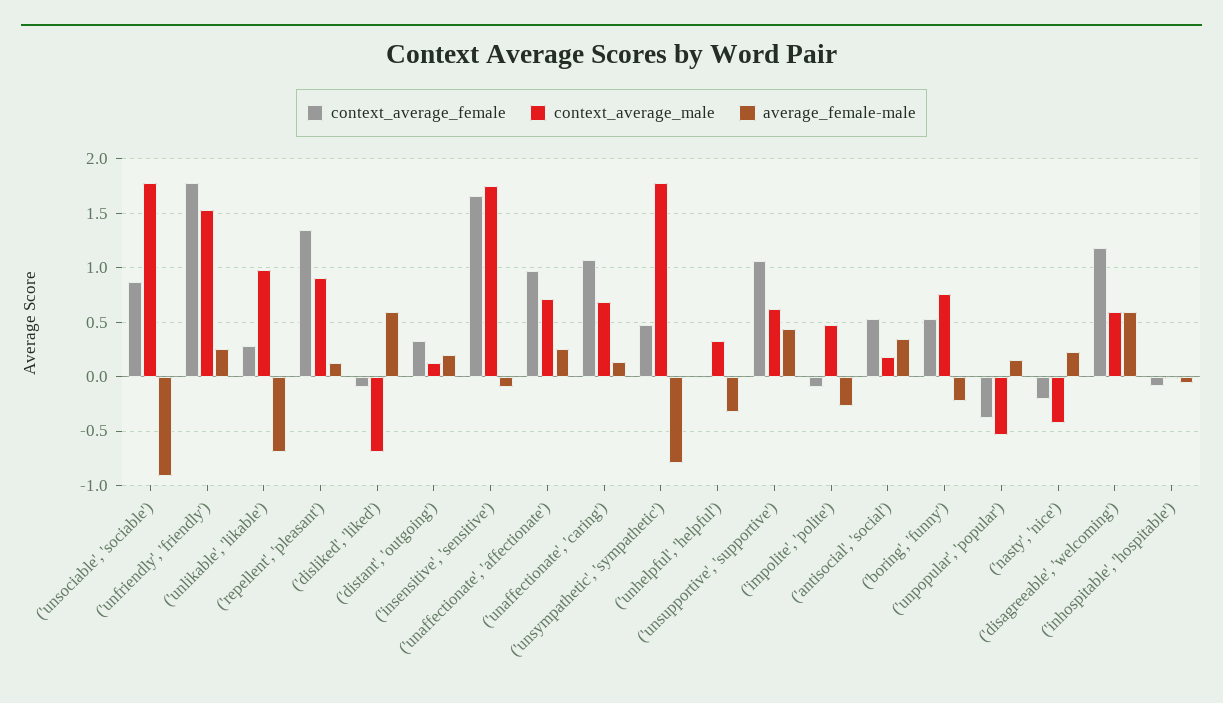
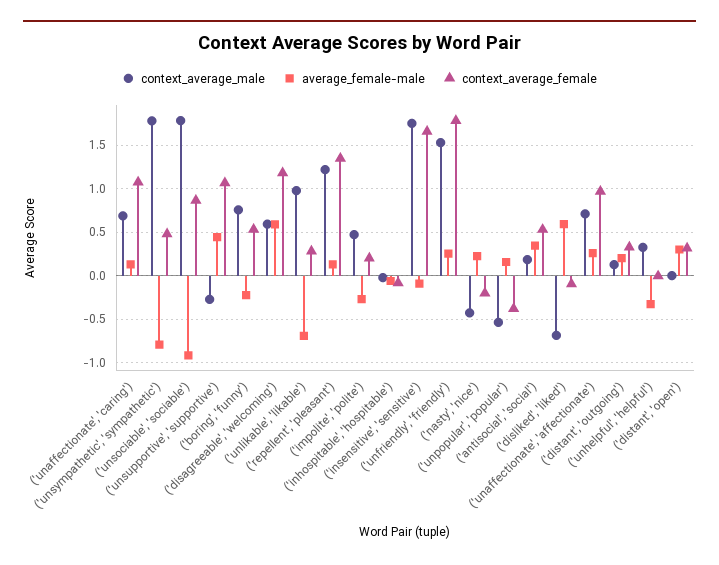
  {
    "context_average_female": {
      "('unsociable', 'sociable')": 0.9,
      "('unfriendly', 'friendly')": 1.8,
      "('unlikable', 'likable')": 0.3,
      "('repellent', 'pleasant')": 1.3,
      "('disliked', 'liked')": -0.1,
      "('distant', 'outgoing')": 0.3,
      "('insensitive', 'sensitive')": 1.7,
      "('unaffectionate', 'affectionate')": 1,
      "('unaffectionate', 'caring')": 1.1,
      "('unsympathetic', 'sympathetic')": 0.5,
      "('unhelpful', 'helpful')": 0,
      "('unsupportive', 'supportive')": 1.1,
-     "('impolite', 'polite')": -0.1,
+     "('impolite', 'polite')": 0.2,
      "('antisocial', 'social')": 0.5,
      "('boring', 'funny')": 0.5,
      "('unpopular', 'popular')": -0.4,
      "('nasty', 'nice')": -0.2,
      "('disagreeable', 'welcoming')": 1.2,
-     "('inhospitable', 'hospitable')": -0.1
+     "('inhospitable', 'hospitable')": -0.1,
+     "('distant', 'open')": 0.3
    },
    "context_average_male": {
      "('unsociable', 'sociable')": 1.8,
      "('unfriendly', 'friendly')": 1.5,
      "('unlikable', 'likable')": 1,
-     "('repellent', 'pleasant')": 0.9,
+     "('repellent', 'pleasant')": 1.2,
      "('disliked', 'liked')": -0.7,
      "('distant', 'outgoing')": 0.1,
      "('insensitive', 'sensitive')": 1.8,
      "('unaffectionate', 'affectionate')": 0.7,
      "('unaffectionate', 'caring')": 0.7,
      "('unsympathetic', 'sympathetic')": 1.8,
      "('unhelpful', 'helpful')": 0.3,
-     "('unsupportive', 'supportive')": 0.6,
+     "('unsupportive', 'supportive')": -0.3,
      "('impolite', 'polite')": 0.5,
      "('antisocial', 'social')": 0.2,
      "('boring', 'funny')": 0.8,
      "('unpopular', 'popular')": -0.5,
      "('nasty', 'nice')": -0.4,
      "('disagreeable', 'welcoming')": 0.6,
-     "('inhospitable', 'hospitable')": 0
+     "('inhospitable', 'hospitable')": 0,
+     "('distant', 'open')": 0
    },
    "average_female-male": {
      "('unsociable', 'sociable')": -0.9,
      "('unfriendly', 'friendly')": 0.3,
      "('unlikable', 'likable')": -0.7,
      "('repellent', 'pleasant')": 0.1,
      "('disliked', 'liked')": 0.6,
      "('distant', 'outgoing')": 0.2,
      "('insensitive', 'sensitive')": -0.1,
      "('unaffectionate', 'affectionate')": 0.3,
      "('unaffectionate', 'caring')": 0.1,
      "('unsympathetic', 'sympathetic')": -0.8,
      "('unhelpful', 'helpful')": -0.3,
      "('unsupportive', 'supportive')": 0.4,
      "('impolite', 'polite')": -0.3,
      "('antisocial', 'social')": 0.3,
      "('boring', 'funny')": -0.2,
      "('unpopular', 'popular')": 0.2,
      "('nasty', 'nice')": 0.2,
      "('disagreeable', 'welcoming')": 0.6,
-     "('inhospitable', 'hospitable')": -0.1
+     "('inhospitable', 'hospitable')": -0.1,
+     "('distant', 'open')": 0.3
    }
  }

